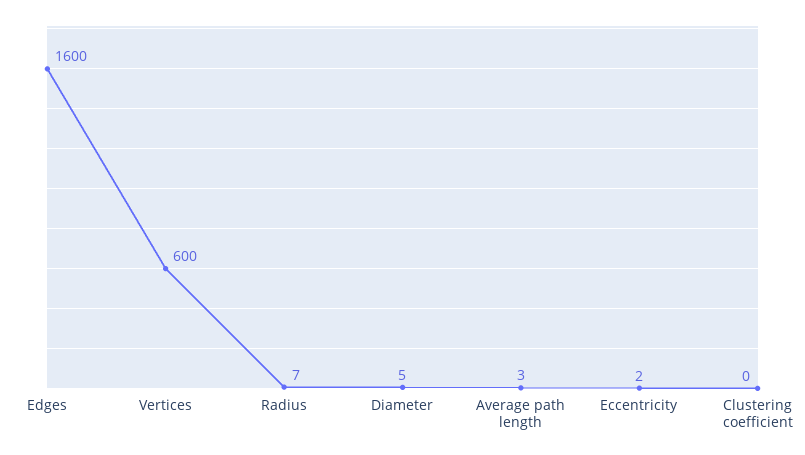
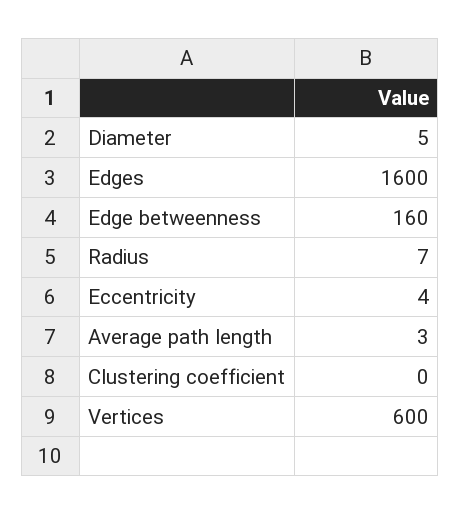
  {
    "Edges": 1600,
    "Vertices": 600,
    "Radius": 7,
    "Diameter": 5,
    "Average path length": 3,
-   "Eccentricity": 2,
+   "Eccentricity": 4,
-   "Clustering coefficient": 0
+   "Clustering coefficient": 0,
+   "Edge betweenness": 160
  }

